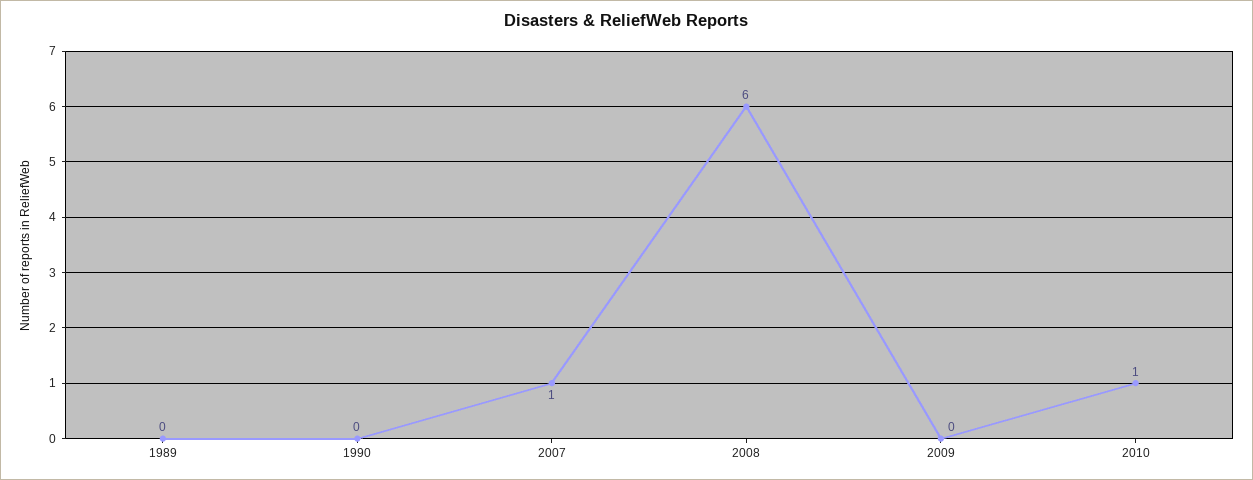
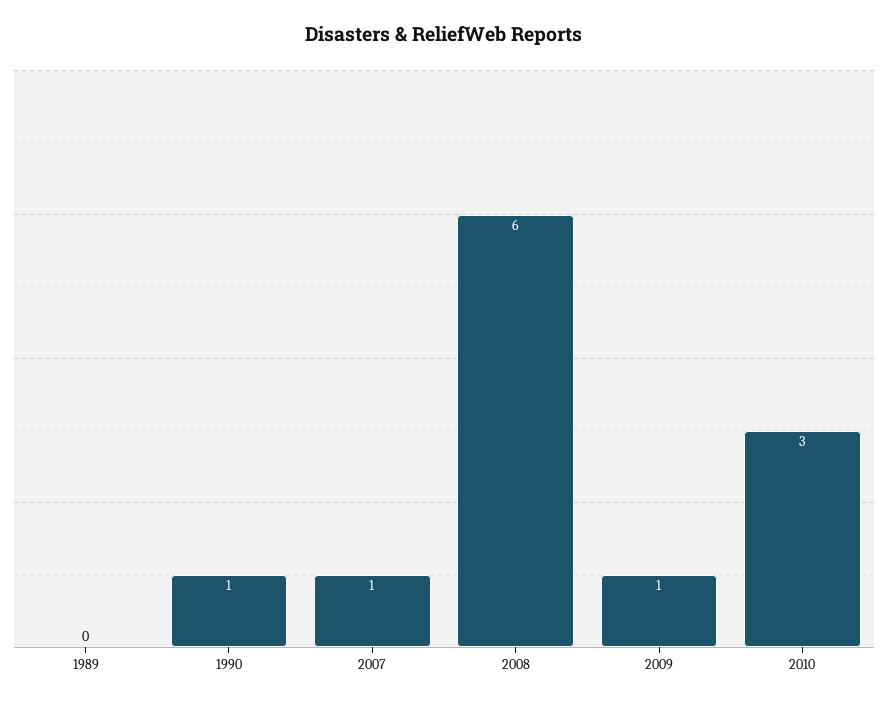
  {
    "1989": 0,
-   "1990": 0,
+   "1990": 1,
    "2007": 1,
    "2008": 6,
-   "2009": 0,
+   "2009": 1,
-   "2010": 1
+   "2010": 3
  }

